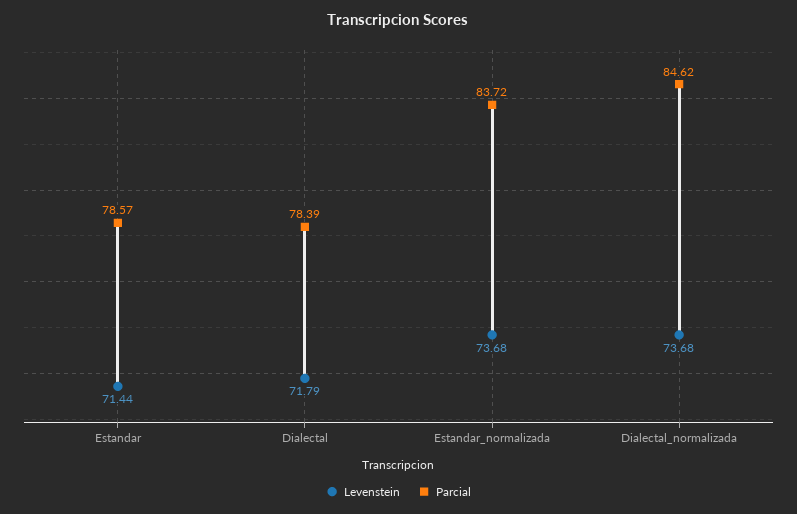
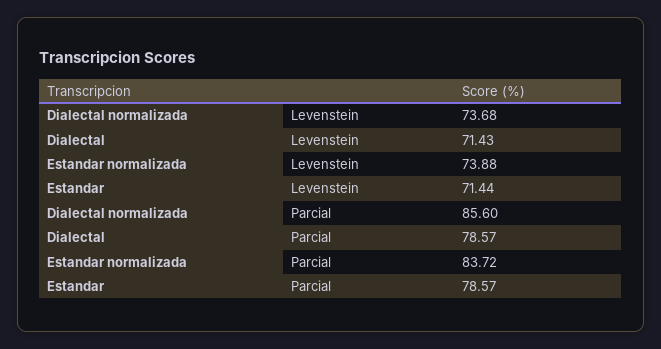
  {
    "Levenstein": {
      "Estandar": 71.44,
-     "Dialectal": 71.79,
+     "Dialectal": 71.43,
-     "Estandar_normalizada": 73.68,
+     "Estandar_normalizada": 73.88,
      "Dialectal_normalizada": 73.68
    },
    "Parcial": {
      "Estandar": 78.57,
-     "Dialectal": 78.39,
+     "Dialectal": 78.57,
      "Estandar_normalizada": 83.72,
-     "Dialectal_normalizada": 84.62
+     "Dialectal_normalizada": 85.6
    }
  }

